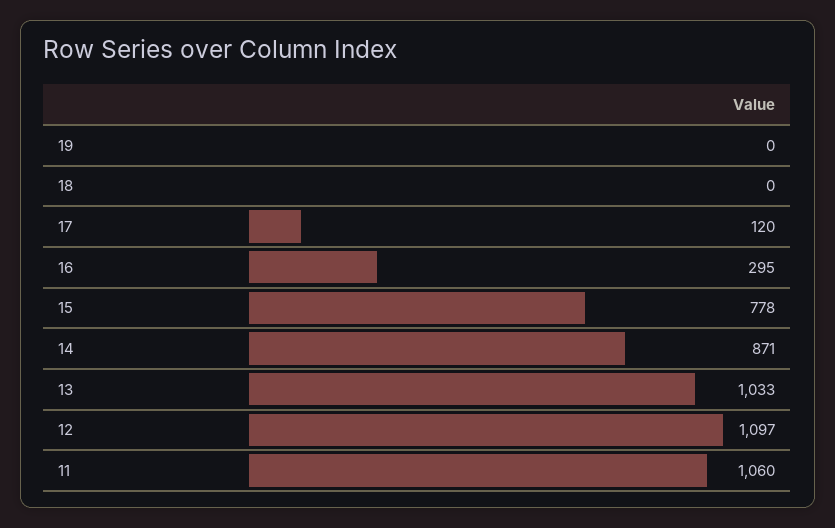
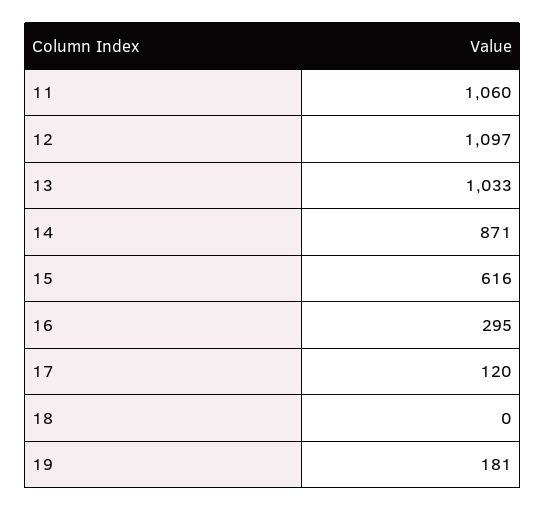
  {
-   "19": 0,
+   "19": 181,
    "18": 0,
    "17": 120,
    "16": 295,
-   "15": 778,
+   "15": 616,
    "14": 871,
    "13": 1033,
    "12": 1097,
    "11": 1060
  }

